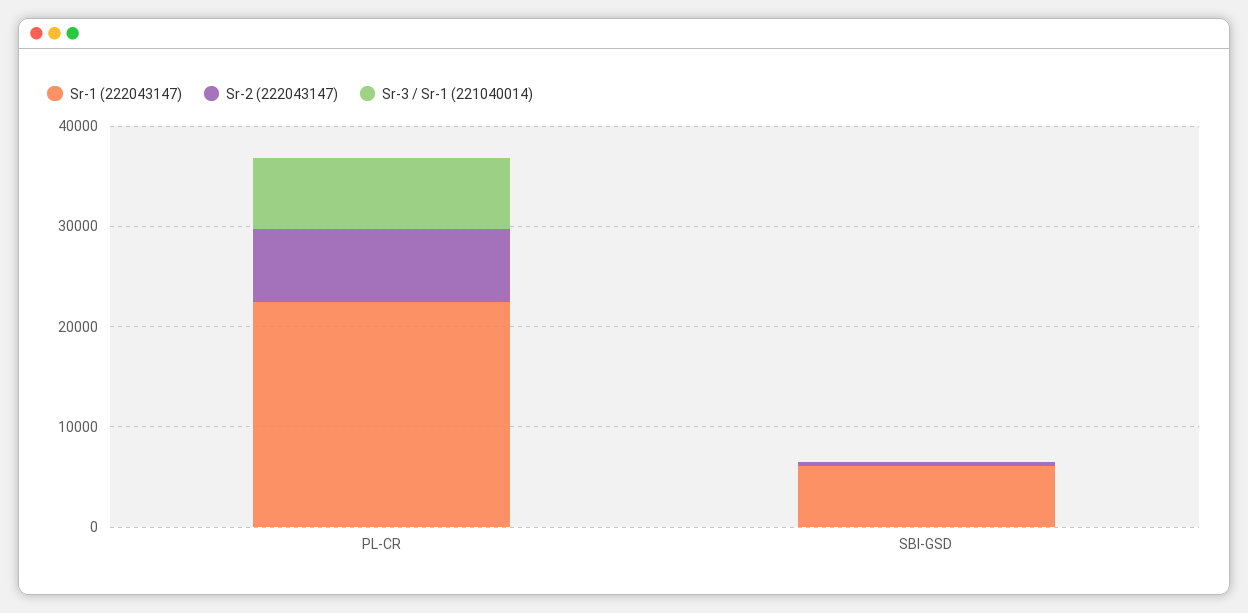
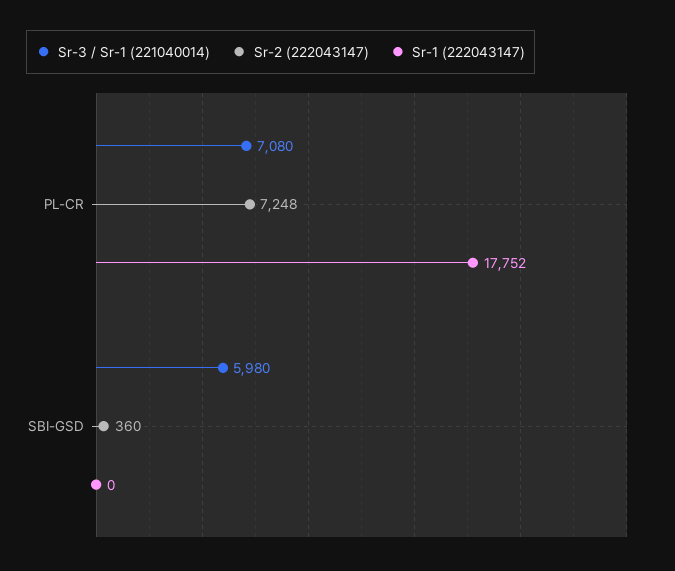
  {
    "Sr-1 (222043147)": {
-     "PL-CR": 22000,
+     "PL-CR": 17752,
-     "SBI-GSD": 6000
+     "SBI-GSD": 0
    },
    "Sr-2 (222043147)": {
      "PL-CR": 7248,
      "SBI-GSD": 360
    },
    "Sr-3 / Sr-1 (221040014)": {
      "PL-CR": 7080,
-     "SBI-GSD": 0
+     "SBI-GSD": 5980
    }
  }

